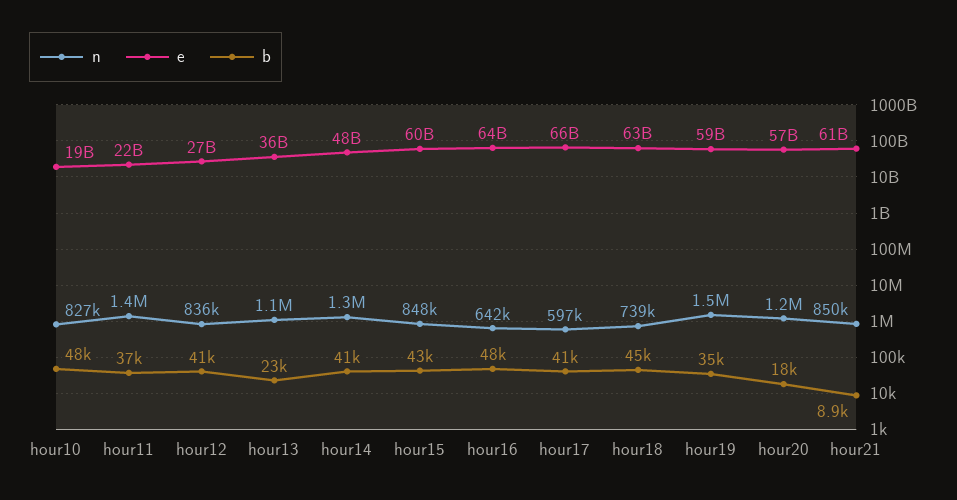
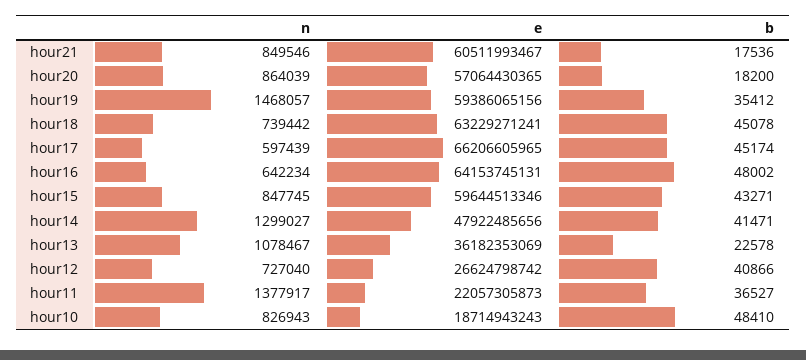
  {
    "n": {
      "hour10": 826943,
      "hour11": 1377917,
-     "hour12": 836000,
+     "hour12": 727040,
      "hour13": 1078467,
      "hour14": 1299027,
      "hour15": 847745,
      "hour16": 642234,
      "hour17": 597439,
      "hour18": 739442,
      "hour19": 1468057,
-     "hour20": 1200000,
+     "hour20": 864039,
      "hour21": 849546
    },
    "e": {
      "hour10": 18714943243,
      "hour11": 22057305873,
      "hour12": 26624798742,
      "hour13": 36182353069,
      "hour14": 47922485656,
      "hour15": 59644513346,
      "hour16": 64153745131,
      "hour17": 66206605965,
      "hour18": 63229271241,
      "hour19": 59386065156,
      "hour20": 57064430365,
      "hour21": 60511993467
    },
    "b": {
      "hour10": 48410,
      "hour11": 36527,
      "hour12": 40866,
      "hour13": 22578,
      "hour14": 41471,
      "hour15": 43271,
      "hour16": 48002,
-     "hour17": 41000,
+     "hour17": 45174,
      "hour18": 45078,
      "hour19": 35412,
      "hour20": 18200,
-     "hour21": 8900
+     "hour21": 17536
    }
  }

